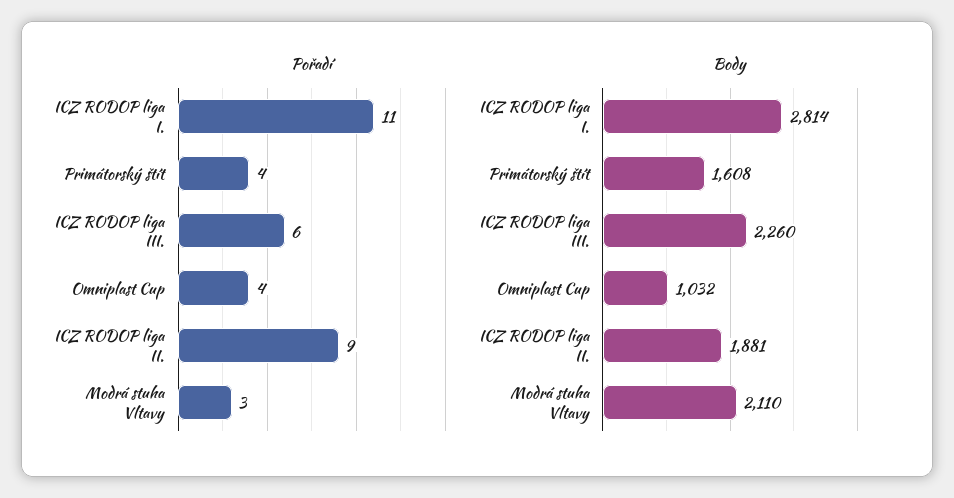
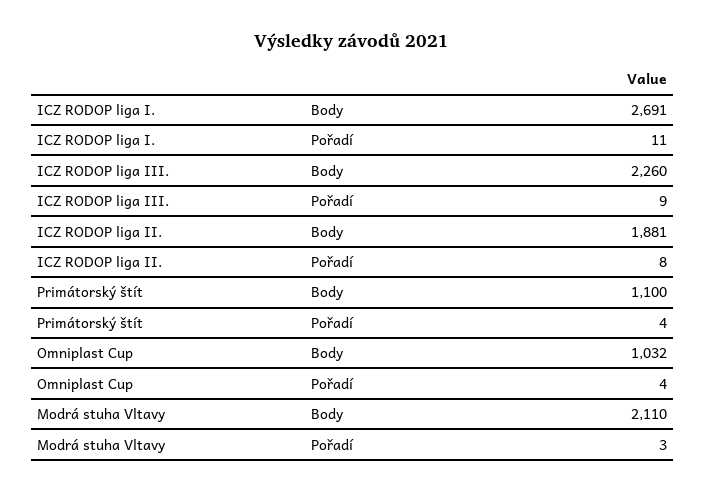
  {
    "Pořadí": {
      "ICZ RODOP liga I.": 11,
      "Primátorský štít": 4,
-     "ICZ RODOP liga III.": 6,
+     "ICZ RODOP liga III.": 9,
      "Omniplast Cup": 4,
-     "ICZ RODOP liga II.": 9,
+     "ICZ RODOP liga II.": 8,
      "Modrá stuha Vltavy": 3
    },
    "Body": {
-     "ICZ RODOP liga I.": 2814,
+     "ICZ RODOP liga I.": 2691,
-     "Primátorský štít": 1608,
+     "Primátorský štít": 1100,
      "ICZ RODOP liga III.": 2260,
      "Omniplast Cup": 1032,
      "ICZ RODOP liga II.": 1881,
      "Modrá stuha Vltavy": 2110
    }
  }

